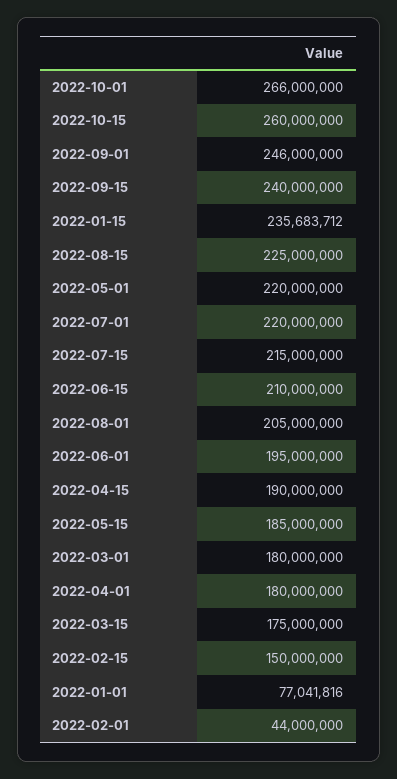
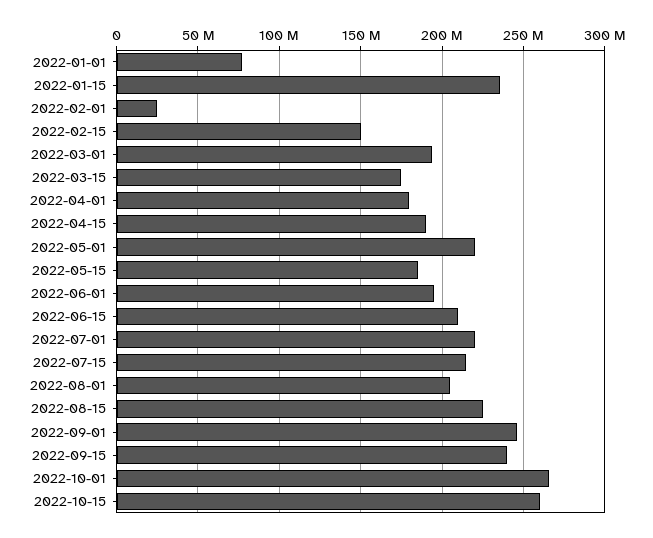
  {
    "2022-10-01": 266000000,
    "2022-10-15": 260000000,
    "2022-09-01": 246000000,
    "2022-09-15": 240000000,
    "2022-01-15": 235683712,
    "2022-08-15": 225000000,
    "2022-05-01": 220000000,
    "2022-07-01": 220000000,
    "2022-07-15": 215000000,
    "2022-06-15": 210000000,
    "2022-08-01": 205000000,
    "2022-06-01": 195000000,
    "2022-04-15": 190000000,
    "2022-05-15": 185000000,
-   "2022-03-01": 180000000,
+   "2022-03-01": 195000000,
    "2022-04-01": 180000000,
    "2022-03-15": 175000000,
    "2022-02-15": 150000000,
    "2022-01-01": 77041816,
-   "2022-02-01": 44000000
+   "2022-02-01": 25000000
  }

